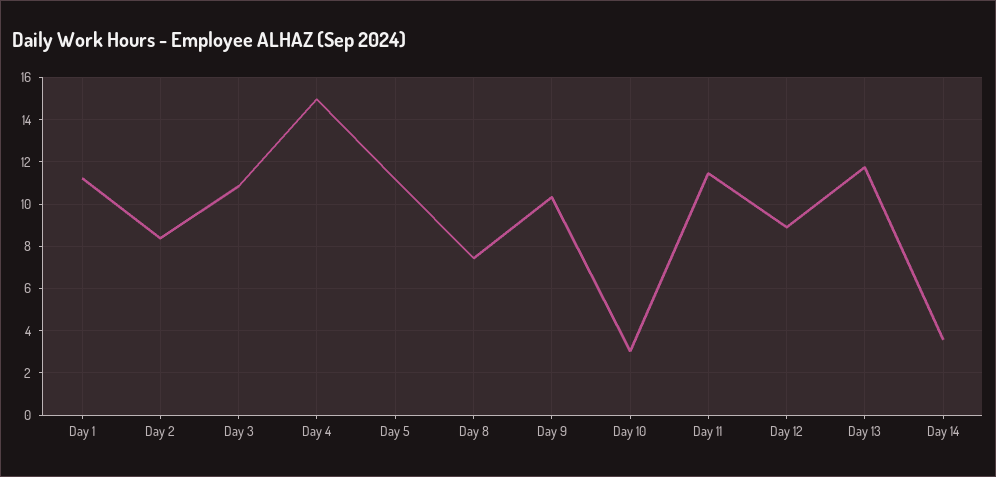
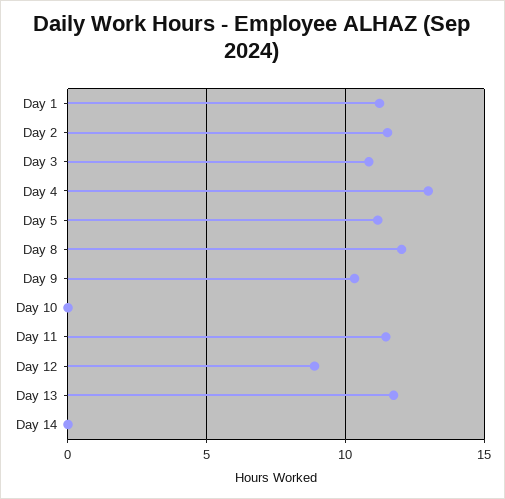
  {
    "Day 1": 11,
-   "Day 2": 8.5,
+   "Day 2": 11.5,
    "Day 3": 11,
-   "Day 4": 15,
+   "Day 4": 13,
    "Day 5": 11,
-   "Day 8": 7.5,
+   "Day 8": 12,
    "Day 9": 10.5,
-   "Day 10": 3,
+   "Day 10": 0,
    "Day 11": 11.5,
    "Day 12": 9,
    "Day 13": 11.5,
-   "Day 14": 3.5
+   "Day 14": 0
  }

